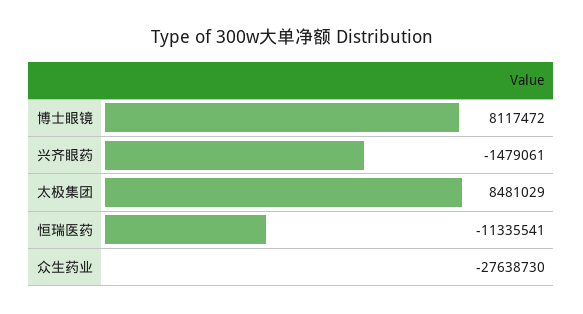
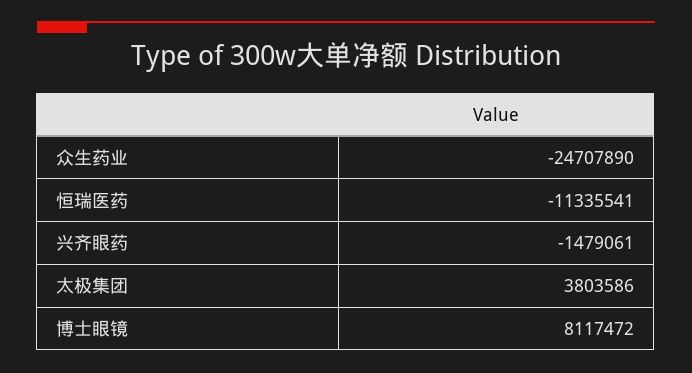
  {
    "博士眼镜": 8117472,
    "兴齐眼药": -1479061,
-   "太极集团": 8481029,
+   "太极集团": 3803586,
    "恒瑞医药": -11335541,
-   "众生药业": -27638730
+   "众生药业": -24707890
  }

